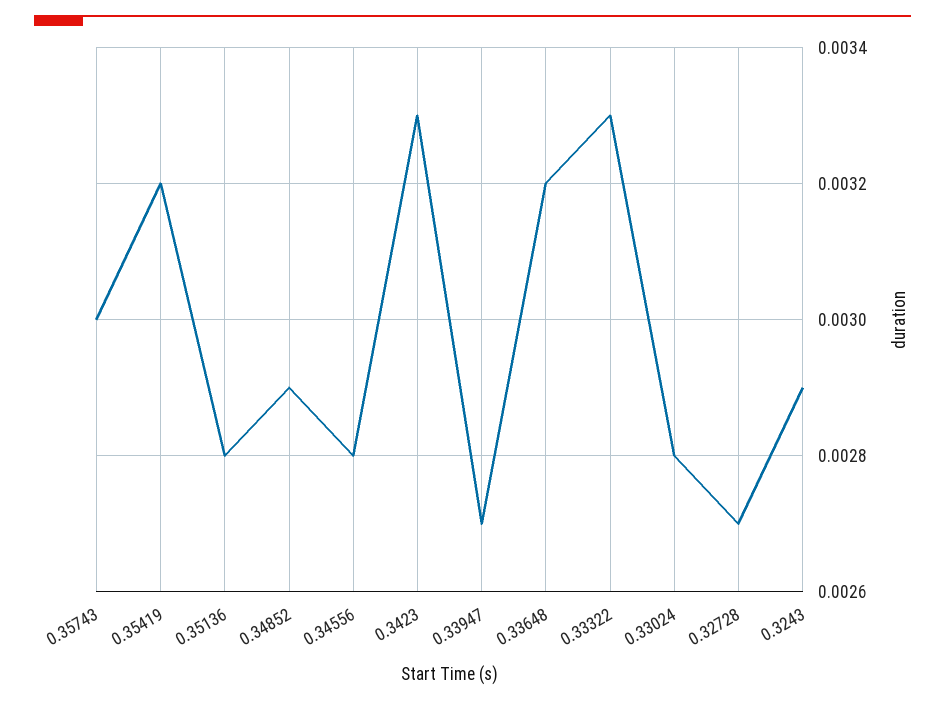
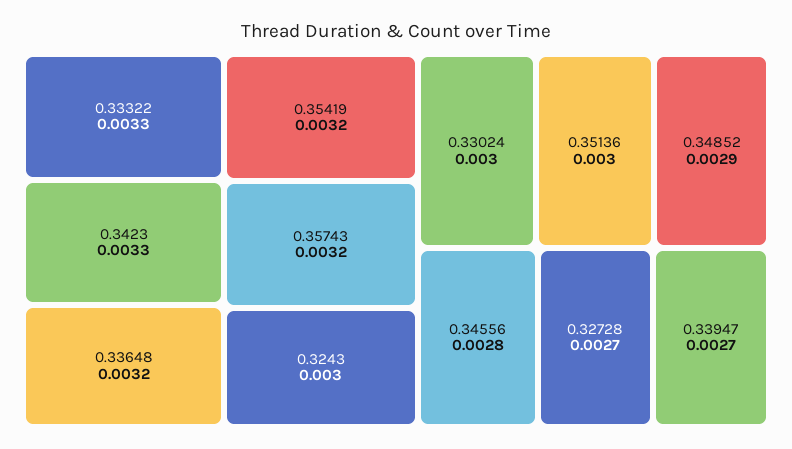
  {
-   "0.35743": 0.003,
+   "0.35743": 0.0032,
    "0.35419": 0.0032,
-   "0.35136": 0.0028,
+   "0.35136": 0.003,
    "0.34852": 0.0029,
    "0.34556": 0.0028,
    "0.3423": 0.0033,
    "0.33947": 0.0027,
    "0.33648": 0.0032,
    "0.33322": 0.0033,
-   "0.33024": 0.0028,
+   "0.33024": 0.003,
    "0.32728": 0.0027,
-   "0.3243": 0.0029
+   "0.3243": 0.003
  }

